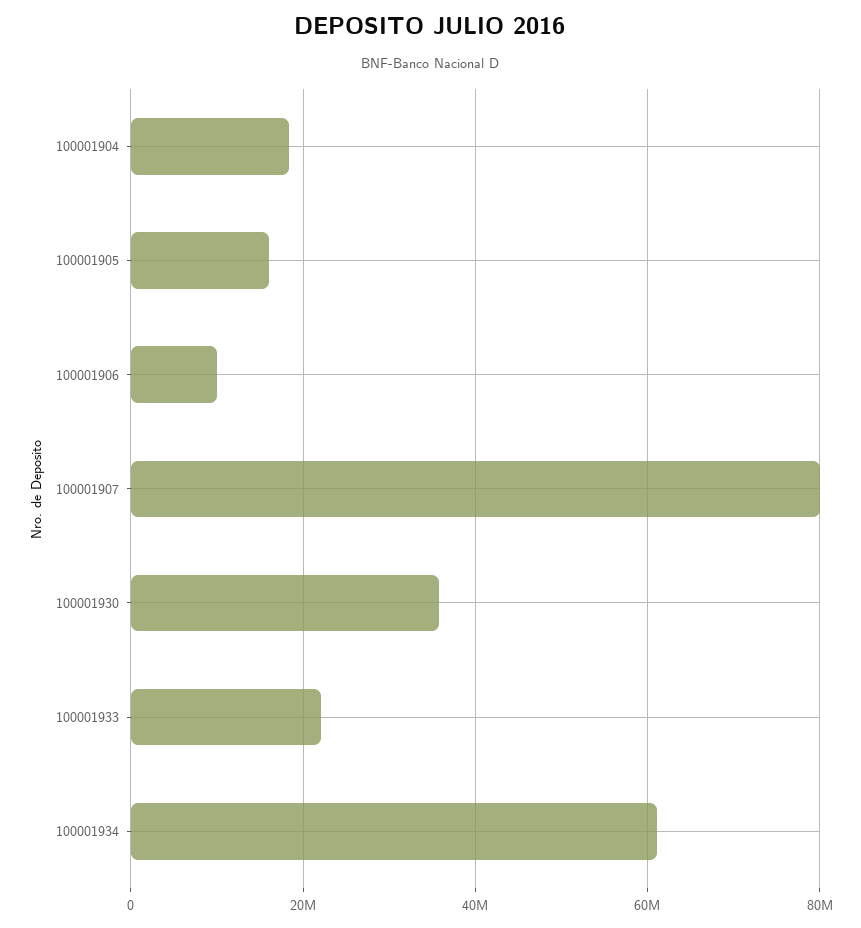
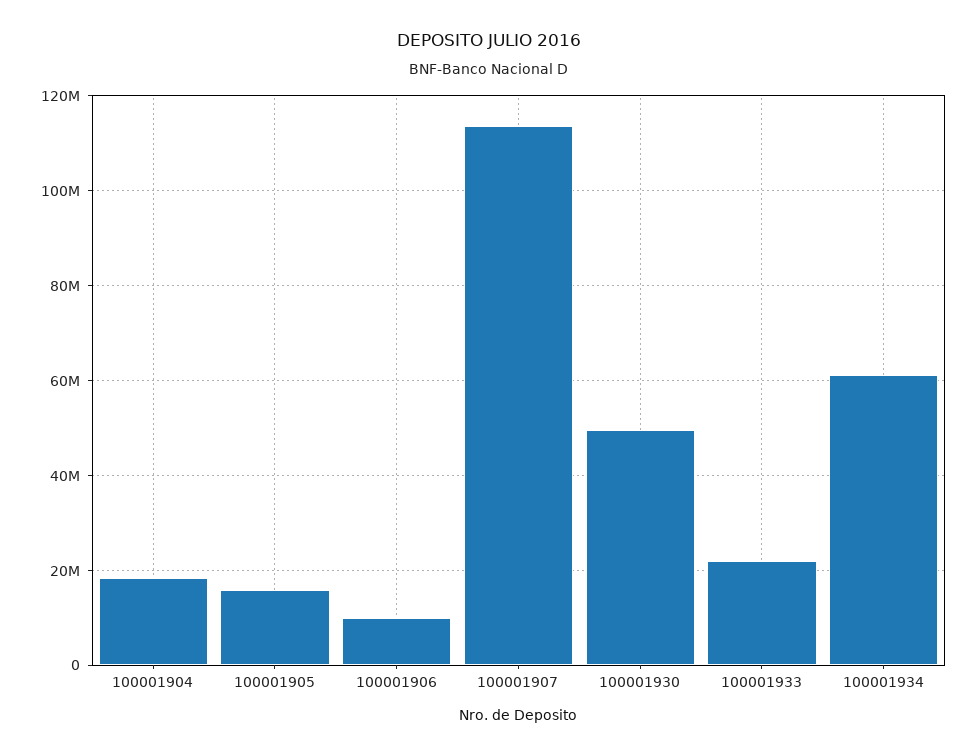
  {
    "100001904": 18000000,
    "100001905": 16000000,
    "100001906": 10000000,
-   "100001907": 80000000,
+   "100001907": 114000000,
-   "100001930": 36000000,
+   "100001930": 50000000,
    "100001933": 22000000,
    "100001934": 62000000
  }

